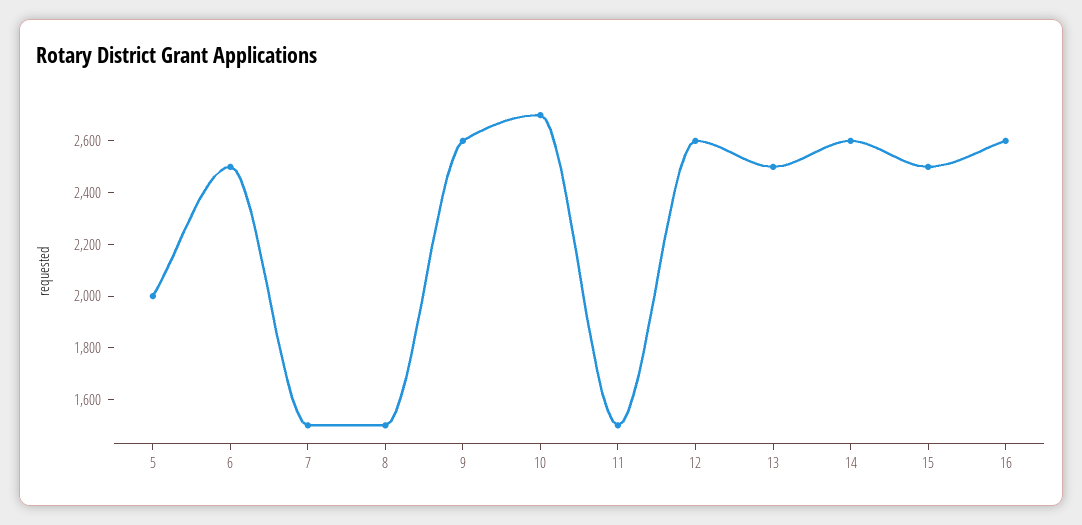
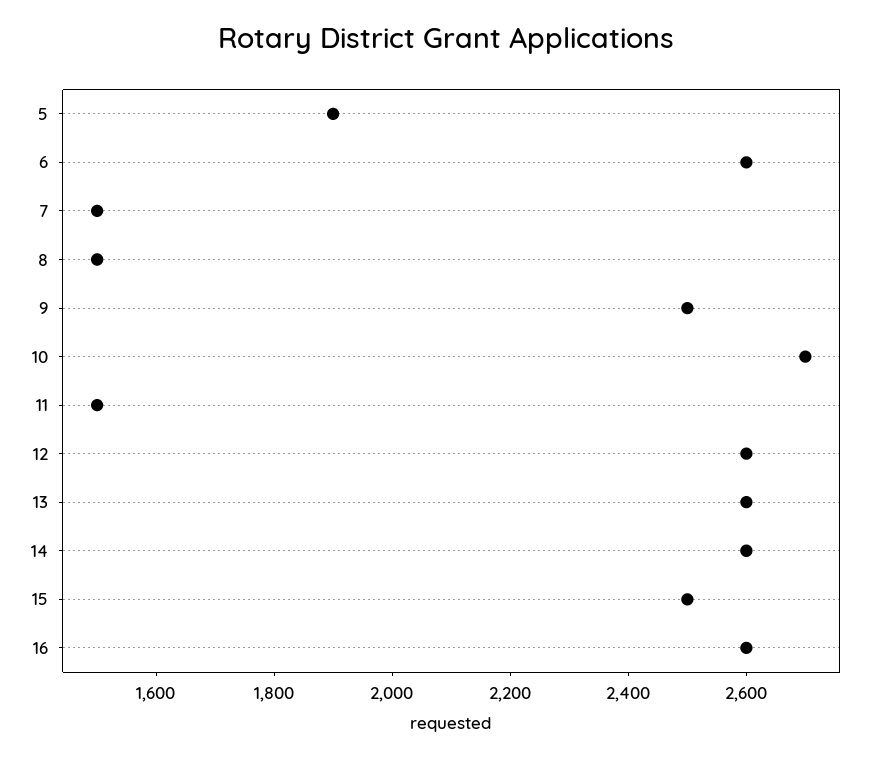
  {
-   "5": 2000,
+   "5": 1900,
-   "6": 2500,
+   "6": 2600,
    "7": 1500,
    "8": 1500,
-   "9": 2600,
+   "9": 2500,
    "10": 2700,
    "11": 1500,
    "12": 2600,
-   "13": 2500,
+   "13": 2600,
    "14": 2600,
    "15": 2500,
    "16": 2600
  }

